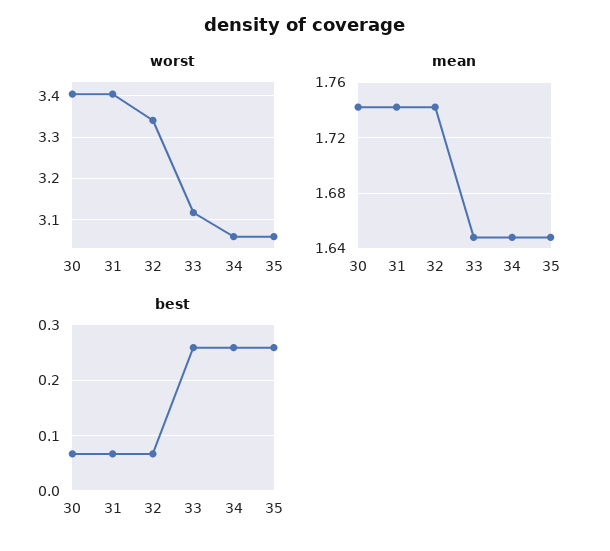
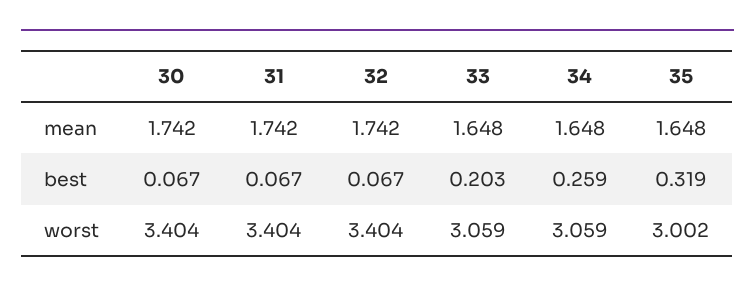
  {
    "worst": {
      "30": 3.404,
      "31": 3.404,
-     "32": 3.34,
+     "32": 3.404,
-     "33": 3.12,
+     "33": 3.059,
      "34": 3.059,
-     "35": 3.06
+     "35": 3.002
    },
    "mean": {
      "30": 1.742,
      "31": 1.742,
      "32": 1.742,
      "33": 1.648,
      "34": 1.648,
      "35": 1.648
    },
    "best": {
      "30": 0.067,
      "31": 0.067,
      "32": 0.067,
-     "33": 0.26,
+     "33": 0.203,
      "34": 0.259,
-     "35": 0.26
+     "35": 0.319
    }
  }

